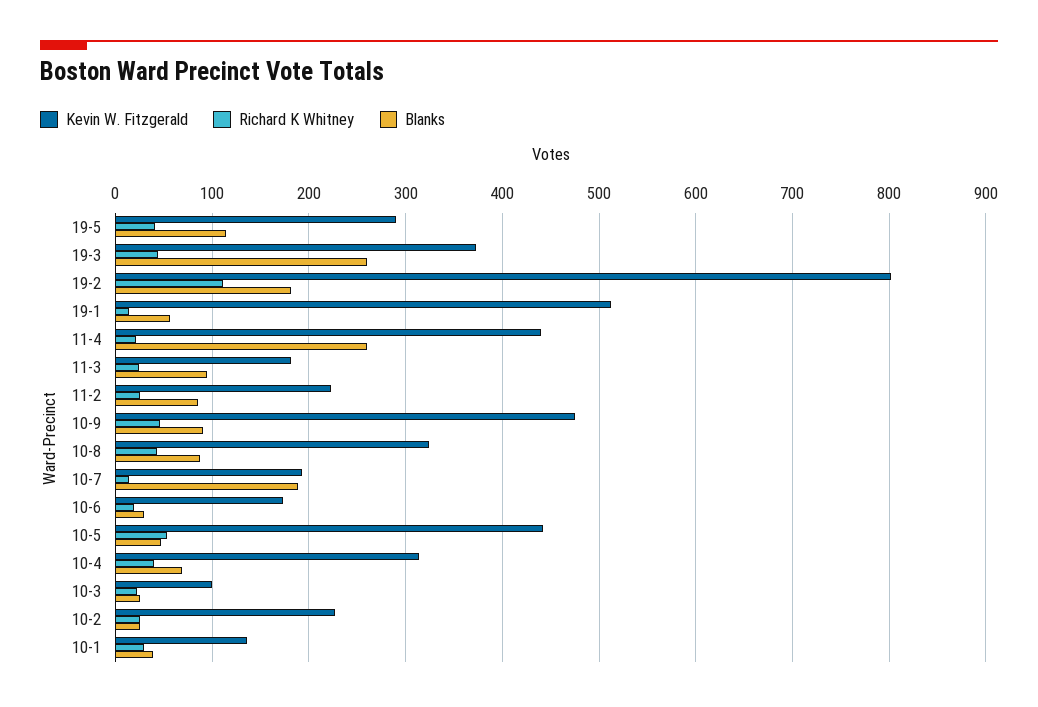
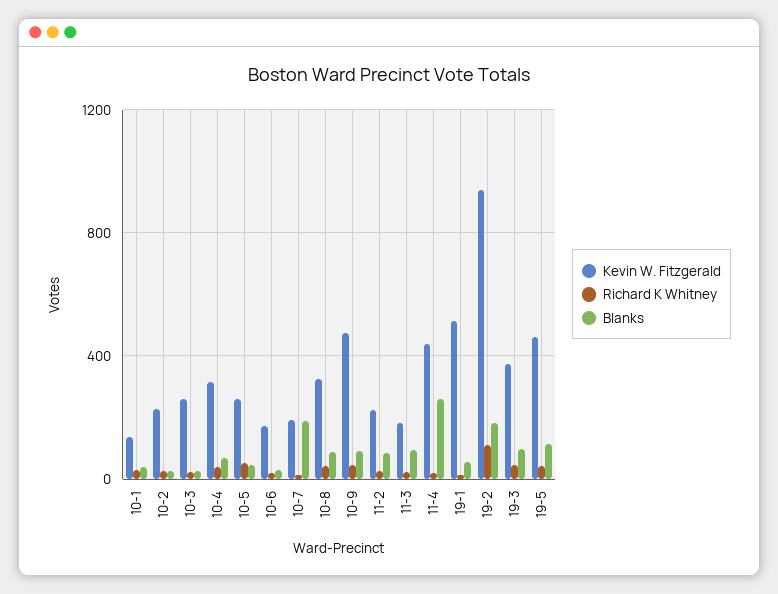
  {
    "Kevin W. Fitzgerald": {
-     "19-5": 290,
+     "19-5": 450,
      "19-3": 370,
-     "19-2": 800,
+     "19-2": 950,
      "19-1": 510,
      "11-4": 440,
      "11-3": 180,
      "11-2": 220,
      "10-9": 480,
      "10-8": 320,
      "10-7": 190,
      "10-6": 170,
-     "10-5": 440,
+     "10-5": 250,
      "10-4": 310,
-     "10-3": 100,
+     "10-3": 250,
      "10-2": 230,
      "10-1": 140
    },
    "Richard K Whitney": {
      "19-5": 40,
      "19-3": 40,
      "19-2": 110,
      "19-1": 10,
      "11-4": 20,
      "11-3": 20,
      "11-2": 30,
      "10-9": 50,
      "10-8": 40,
      "10-7": 10,
      "10-6": 20,
      "10-5": 50,
      "10-4": 40,
      "10-3": 20,
      "10-2": 30,
      "10-1": 30
    },
    "Blanks": {
      "19-5": 110,
-     "19-3": 260,
+     "19-3": 100,
      "19-2": 180,
      "19-1": 60,
      "11-4": 260,
      "11-3": 100,
      "11-2": 90,
      "10-9": 90,
      "10-8": 90,
      "10-7": 190,
      "10-6": 30,
      "10-5": 50,
      "10-4": 70,
      "10-3": 30,
      "10-2": 30,
      "10-1": 40
    }
  }

